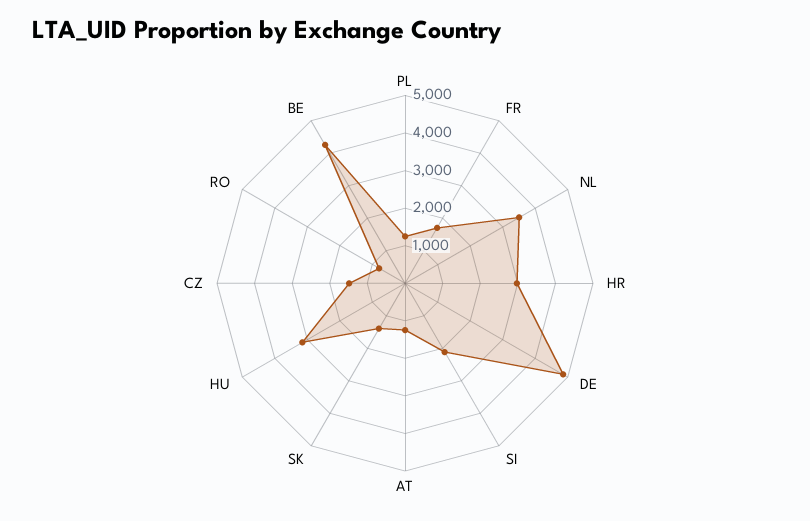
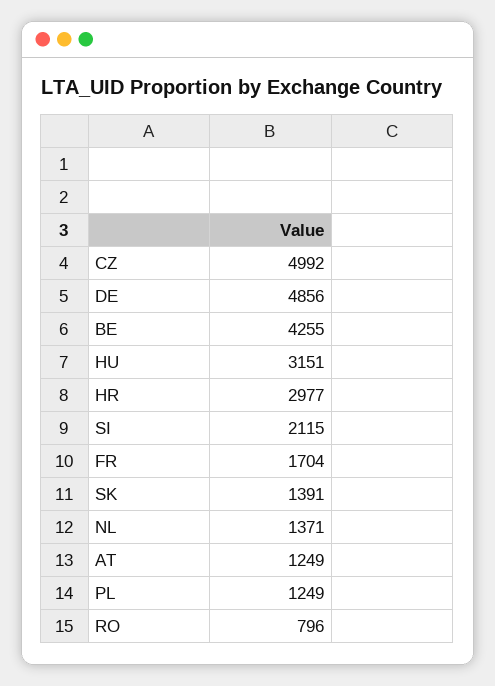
  {
    "PL": 1249,
    "FR": 1704,
-   "NL": 3500,
+   "NL": 1371,
    "HR": 2977,
    "DE": 4856,
    "SI": 2115,
    "AT": 1249,
    "SK": 1391,
    "HU": 3151,
-   "CZ": 1500,
+   "CZ": 4992,
    "RO": 796,
    "BE": 4255
  }

